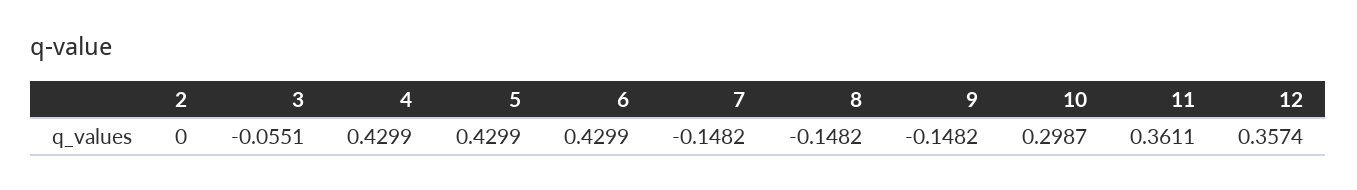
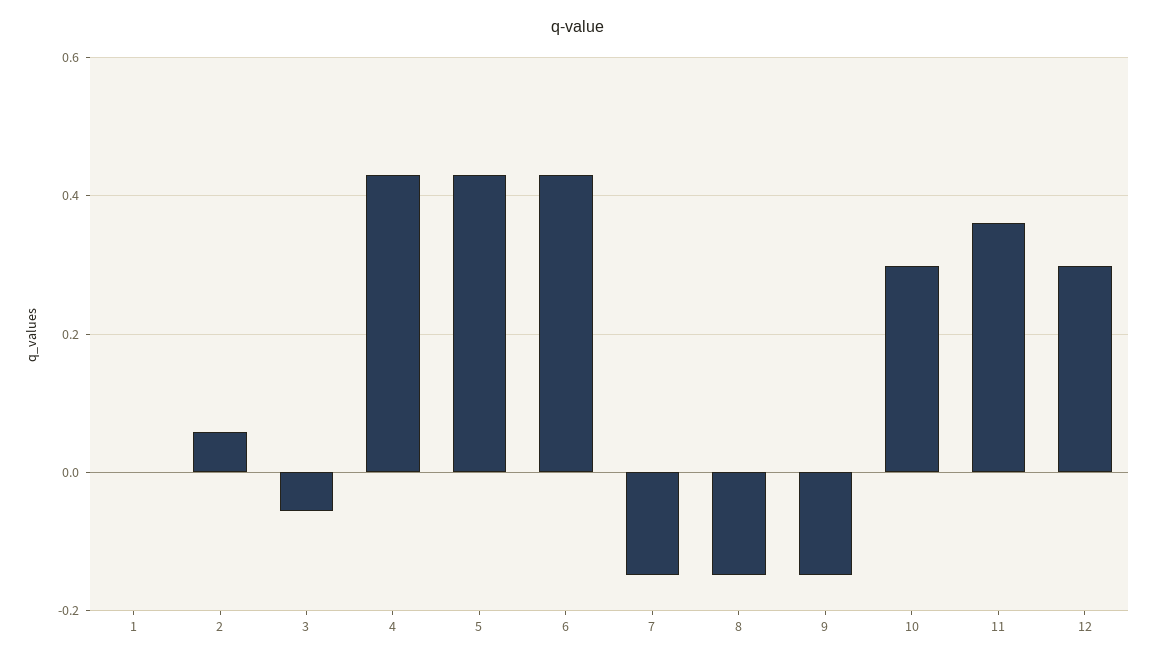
  {
-   "2": 0,
+   "2": 0.06,
    "3": -0.0551,
    "4": 0.4299,
    "5": 0.4299,
    "6": 0.4299,
    "7": -0.1482,
    "8": -0.1482,
    "9": -0.1482,
    "10": 0.2987,
    "11": 0.3611,
-   "12": 0.3574
+   "12": 0.3,
+   "1": 0
  }

